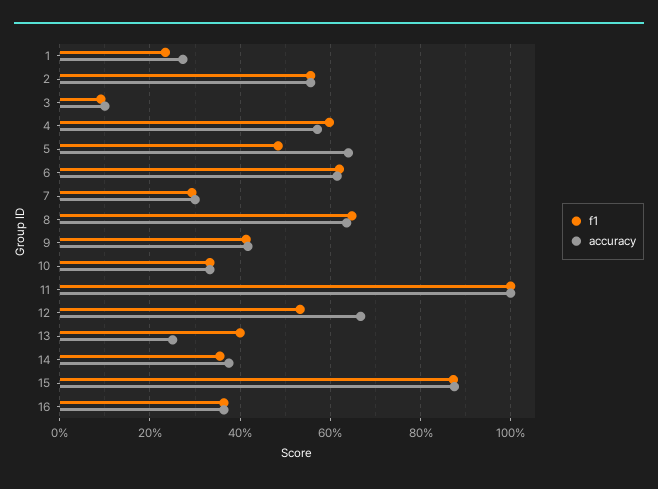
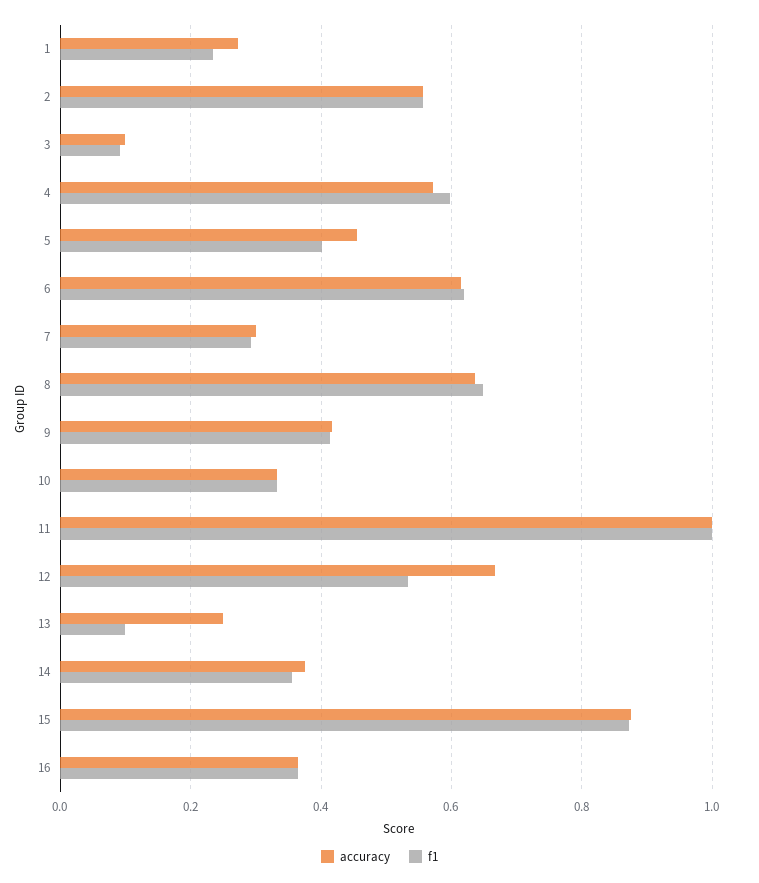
  {
    "f1": {
      "1": 0.24,
      "2": 0.56,
      "3": 0.1,
      "4": 0.6,
-     "5": 0.48,
+     "5": 0.4,
      "6": 0.62,
      "7": 0.3,
      "8": 0.64,
      "9": 0.42,
      "10": 0.34,
      "11": 1,
      "12": 0.54,
-     "13": 0.4,
+     "13": 0.1,
      "14": 0.36,
      "15": 0.88,
      "16": 0.36
    },
    "accuracy": {
      "1": 0.28,
      "2": 0.56,
      "3": 0.1,
      "4": 0.58,
-     "5": 0.64,
+     "5": 0.46,
      "6": 0.62,
      "7": 0.3,
      "8": 0.64,
      "9": 0.42,
      "10": 0.34,
      "11": 1,
      "12": 0.66,
      "13": 0.26,
      "14": 0.38,
      "15": 0.88,
      "16": 0.36
    }
  }

